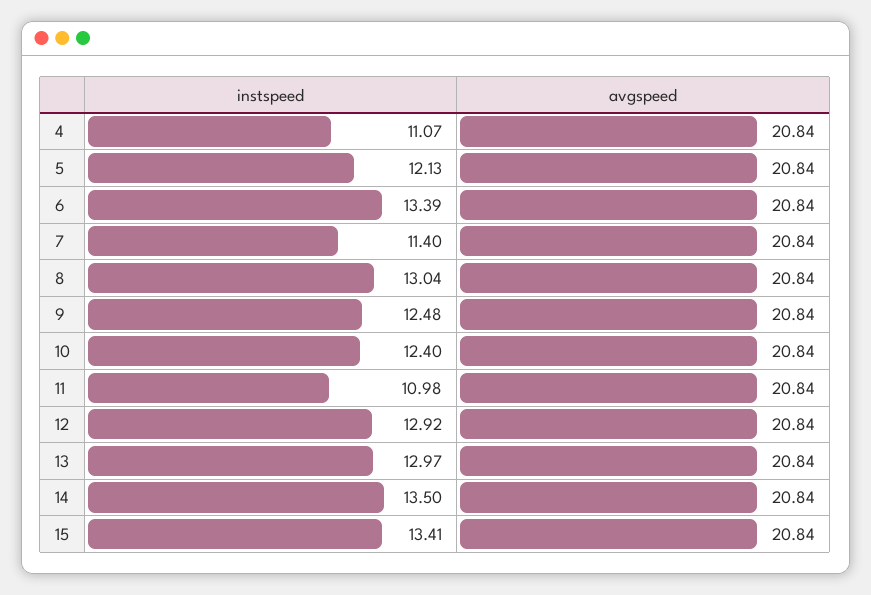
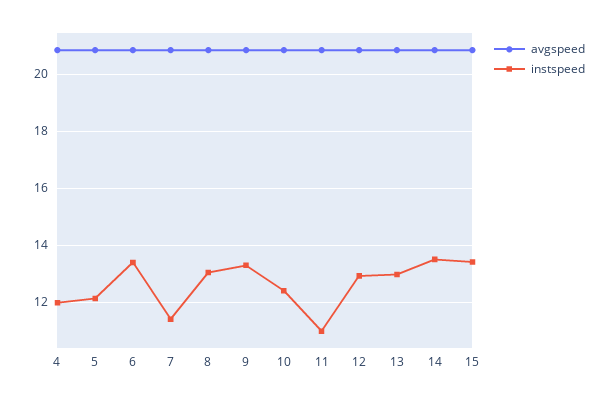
  {
    "instspeed": {
-     "4": 11.07,
+     "4": 12,
      "5": 12.13,
      "6": 13.39,
      "7": 11.4,
      "8": 13.04,
-     "9": 12.48,
+     "9": 13.25,
      "10": 12.4,
      "11": 10.98,
      "12": 12.92,
      "13": 12.97,
      "14": 13.5,
      "15": 13.41
    },
    "avgspeed": {
      "4": 20.84,
      "5": 20.84,
      "6": 20.84,
      "7": 20.84,
      "8": 20.84,
      "9": 20.84,
      "10": 20.84,
      "11": 20.84,
      "12": 20.84,
      "13": 20.84,
      "14": 20.84,
      "15": 20.84
    }
  }

